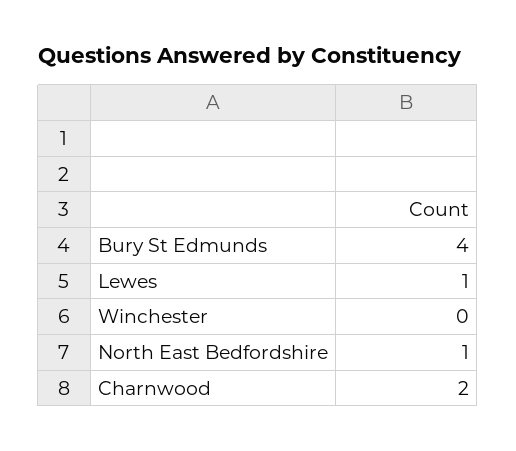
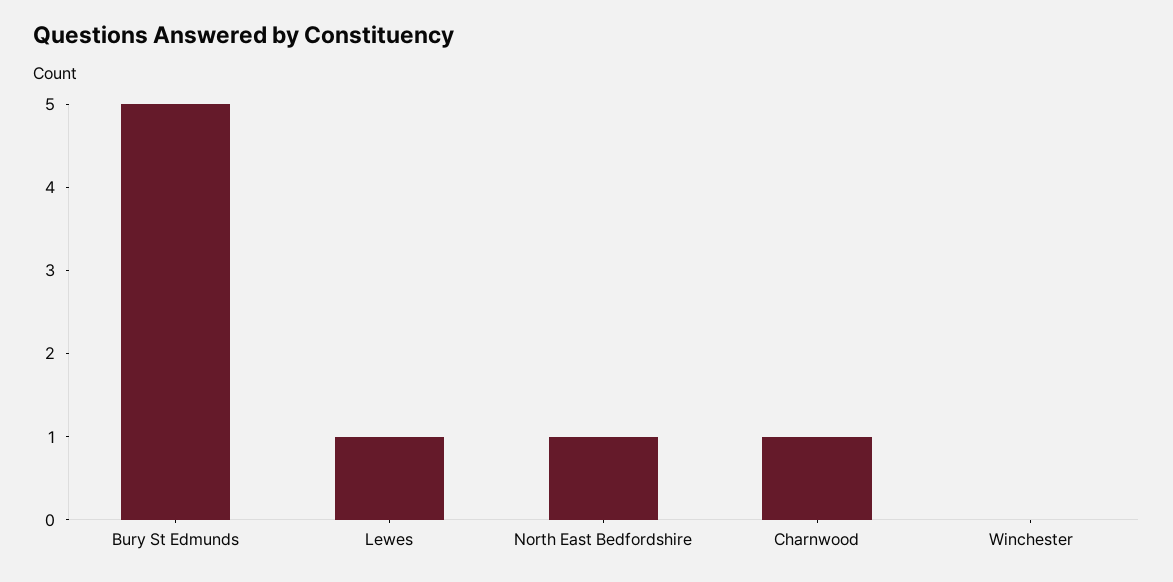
  {
-   "Bury St Edmunds": 4,
+   "Bury St Edmunds": 5,
    "Lewes": 1,
    "Winchester": 0,
    "North East Bedfordshire": 1,
-   "Charnwood": 2
+   "Charnwood": 1
  }

